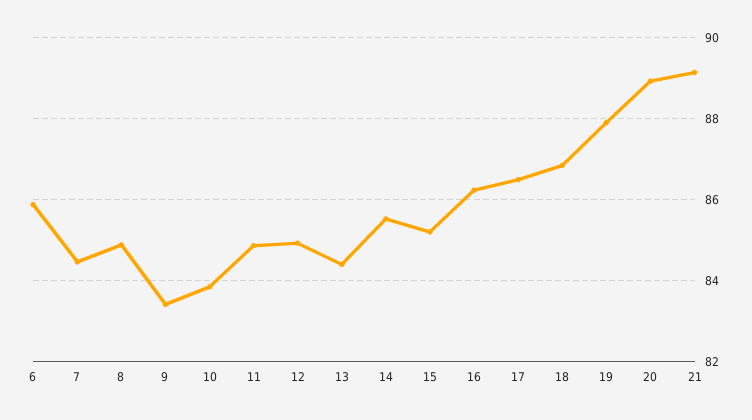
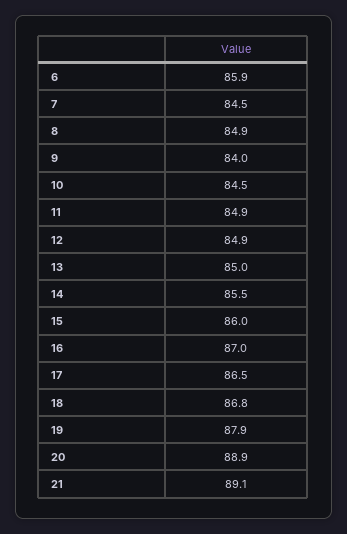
  {
    "6": 85.9,
    "7": 84.5,
    "8": 84.9,
-   "9": 83.4,
+   "9": 84,
-   "10": 83.8,
+   "10": 84.5,
    "11": 84.9,
    "12": 84.9,
-   "13": 84.4,
+   "13": 85,
    "14": 85.5,
-   "15": 85.2,
+   "15": 86,
-   "16": 86.2,
+   "16": 87,
    "17": 86.5,
    "18": 86.8,
    "19": 87.9,
    "20": 88.9,
    "21": 89.1
  }

